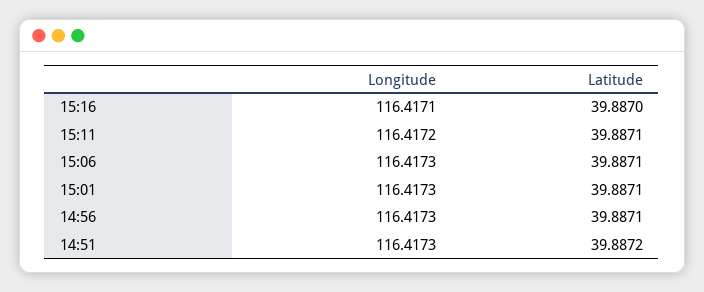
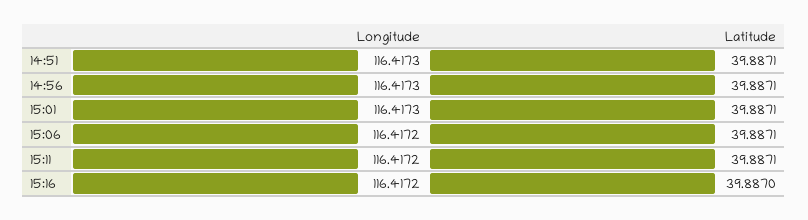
  {
    "Longitude": {
-     "15:16": 116.4171,
+     "15:16": 116.4172,
      "15:11": 116.4172,
-     "15:06": 116.4173,
+     "15:06": 116.4172,
      "15:01": 116.4173,
      "14:56": 116.4173,
      "14:51": 116.4173
    },
    "Latitude": {
      "15:16": 39.887,
      "15:11": 39.8871,
      "15:06": 39.8871,
      "15:01": 39.8871,
      "14:56": 39.8871,
-     "14:51": 39.8872
+     "14:51": 39.8871
    }
  }

